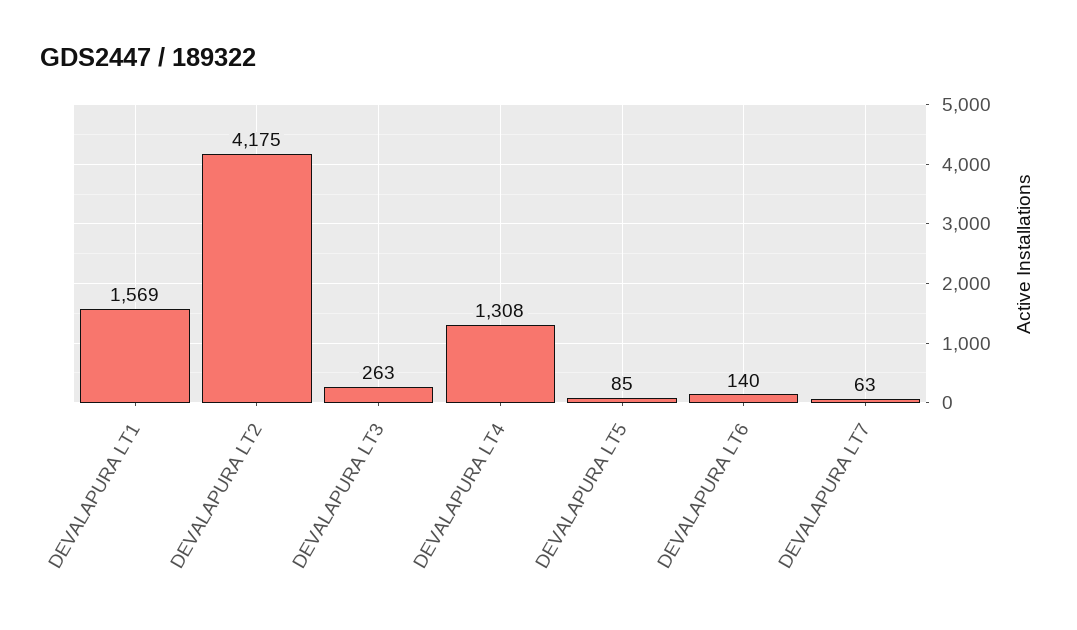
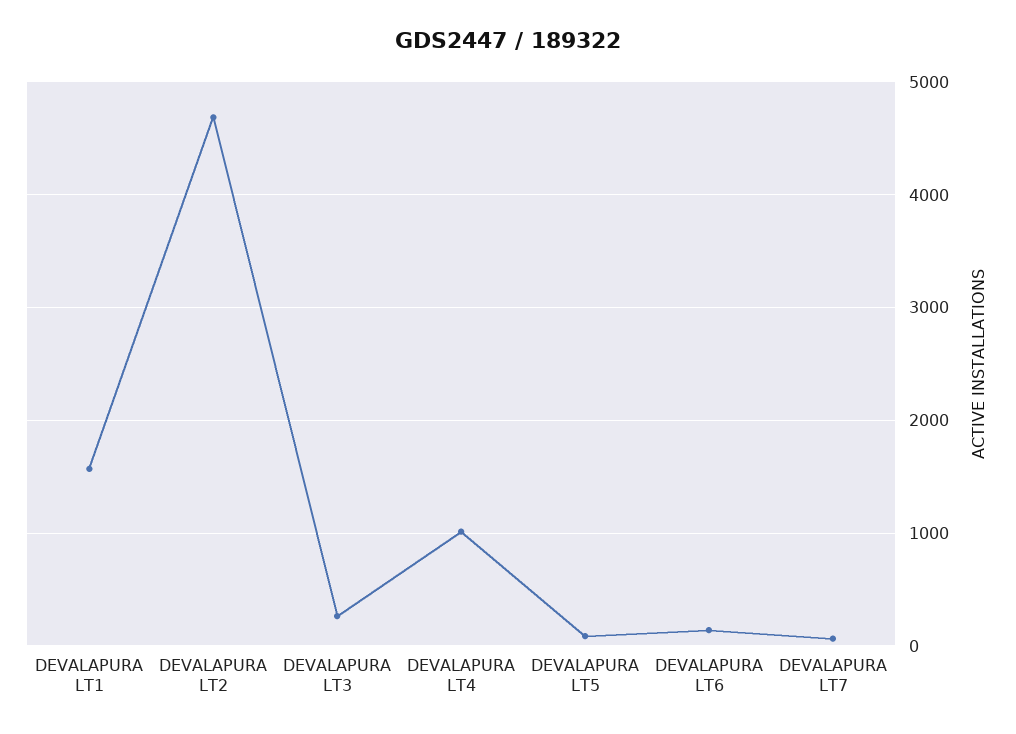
  {
    "DEVALAPURA LT1": 1569,
-   "DEVALAPURA LT2": 4175,
+   "DEVALAPURA LT2": 4700,
    "DEVALAPURA LT3": 263,
-   "DEVALAPURA LT4": 1308,
+   "DEVALAPURA LT4": 1000,
    "DEVALAPURA LT5": 85,
    "DEVALAPURA LT6": 140,
    "DEVALAPURA LT7": 63
  }

